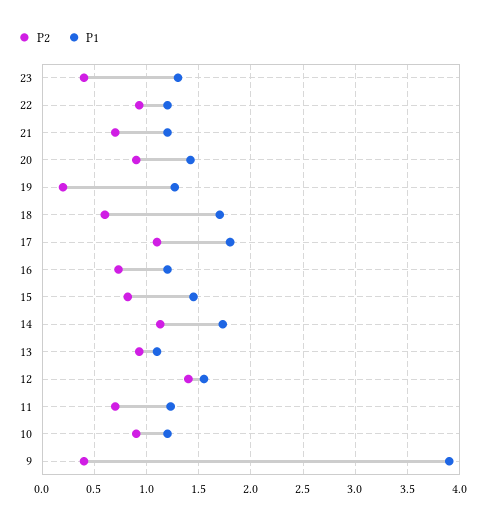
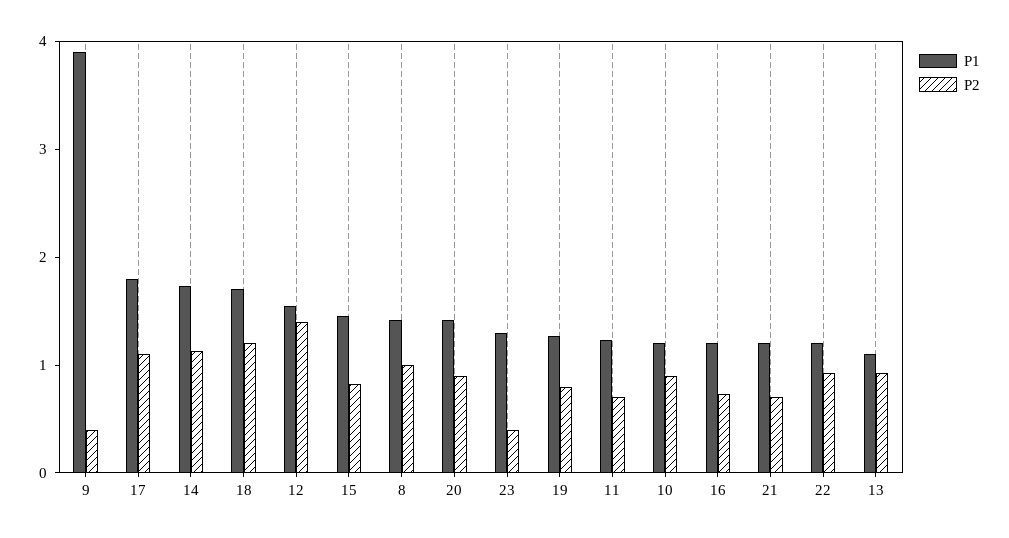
  {
    "P2": {
      "23": 0.4,
      "22": 0.9,
      "21": 0.7,
      "20": 0.9,
-     "19": 0.2,
+     "19": 0.8,
-     "18": 0.6,
+     "18": 1.2,
      "17": 1.1,
      "16": 0.7,
      "15": 0.8,
      "14": 1.1,
      "13": 0.9,
      "12": 1.4,
      "11": 0.7,
      "10": 0.9,
-     "9": 0.4
+     "9": 0.4,
+     "8": 1
    },
    "P1": {
      "23": 1.3,
      "22": 1.2,
      "21": 1.2,
      "20": 1.4,
      "19": 1.3,
      "18": 1.7,
      "17": 1.8,
      "16": 1.2,
      "15": 1.5,
      "14": 1.7,
      "13": 1.1,
      "12": 1.6,
      "11": 1.2,
      "10": 1.2,
-     "9": 3.9
+     "9": 3.9,
+     "8": 1.4
    }
  }

